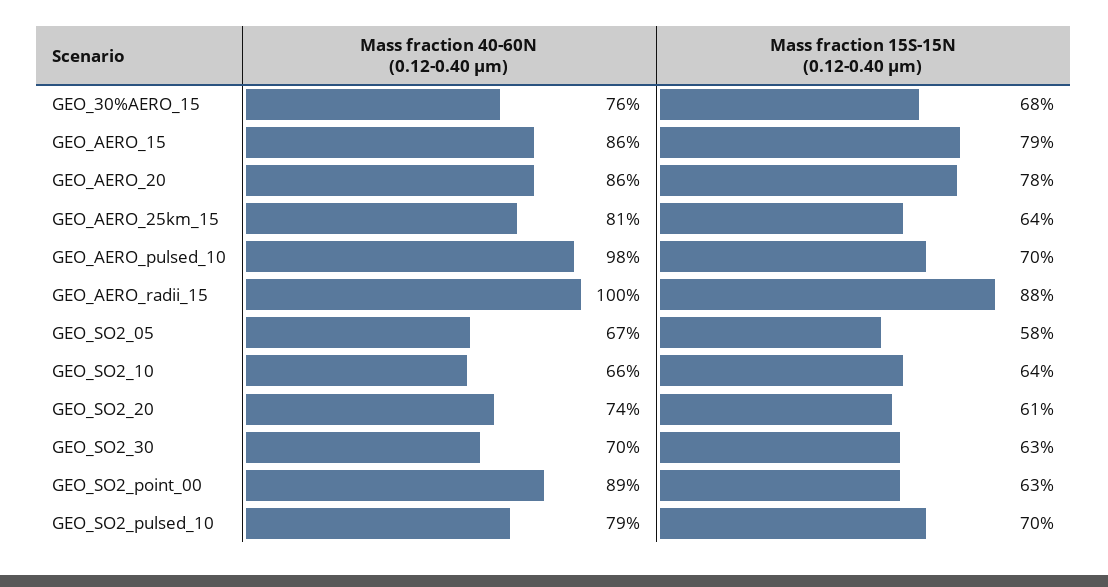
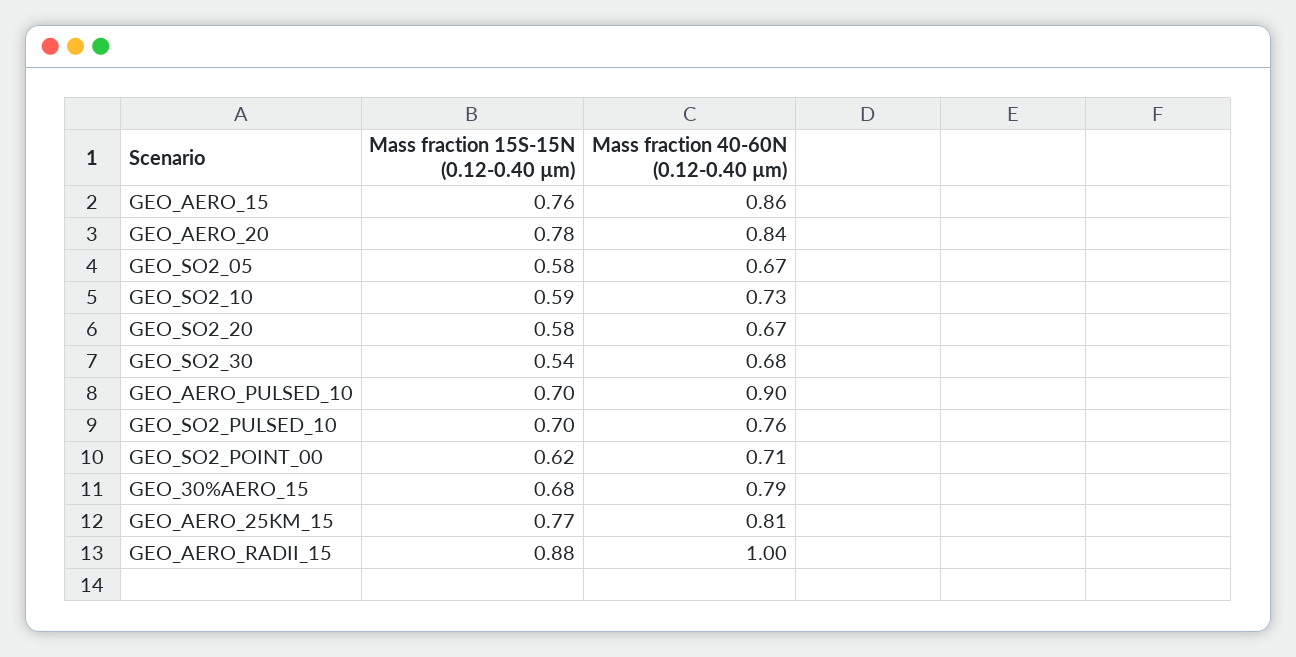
  {
    "Mass fraction 40-60N (0.12-0.40 µm)": {
-     "GEO_30%AERO_15": 0.76,
+     "GEO_30%AERO_15": 0.79,
      "GEO_AERO_15": 0.86,
-     "GEO_AERO_20": 0.86,
+     "GEO_AERO_20": 0.84,
      "GEO_AERO_25km_15": 0.81,
-     "GEO_AERO_pulsed_10": 0.98,
+     "GEO_AERO_pulsed_10": 0.9,
      "GEO_AERO_radii_15": 1,
      "GEO_SO2_05": 0.67,
-     "GEO_SO2_10": 0.66,
+     "GEO_SO2_10": 0.73,
-     "GEO_SO2_20": 0.74,
+     "GEO_SO2_20": 0.67,
-     "GEO_SO2_30": 0.7,
+     "GEO_SO2_30": 0.68,
-     "GEO_SO2_point_00": 0.89,
+     "GEO_SO2_point_00": 0.71,
-     "GEO_SO2_pulsed_10": 0.79
+     "GEO_SO2_pulsed_10": 0.76
    },
    "Mass fraction 15S-15N (0.12-0.40 µm)": {
      "GEO_30%AERO_15": 0.68,
-     "GEO_AERO_15": 0.79,
+     "GEO_AERO_15": 0.76,
      "GEO_AERO_20": 0.78,
-     "GEO_AERO_25km_15": 0.64,
+     "GEO_AERO_25km_15": 0.77,
      "GEO_AERO_pulsed_10": 0.7,
      "GEO_AERO_radii_15": 0.88,
      "GEO_SO2_05": 0.58,
-     "GEO_SO2_10": 0.64,
+     "GEO_SO2_10": 0.59,
-     "GEO_SO2_20": 0.61,
+     "GEO_SO2_20": 0.58,
-     "GEO_SO2_30": 0.63,
+     "GEO_SO2_30": 0.54,
-     "GEO_SO2_point_00": 0.63,
+     "GEO_SO2_point_00": 0.62,
      "GEO_SO2_pulsed_10": 0.7
    }
  }

